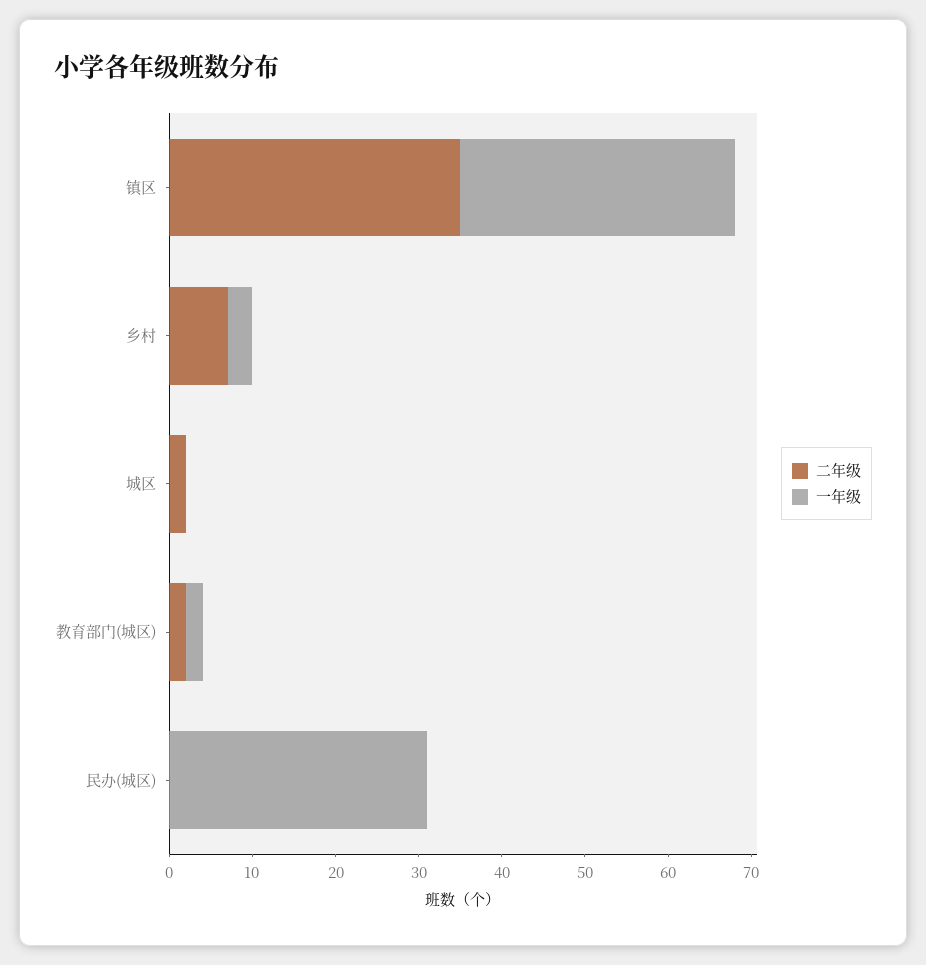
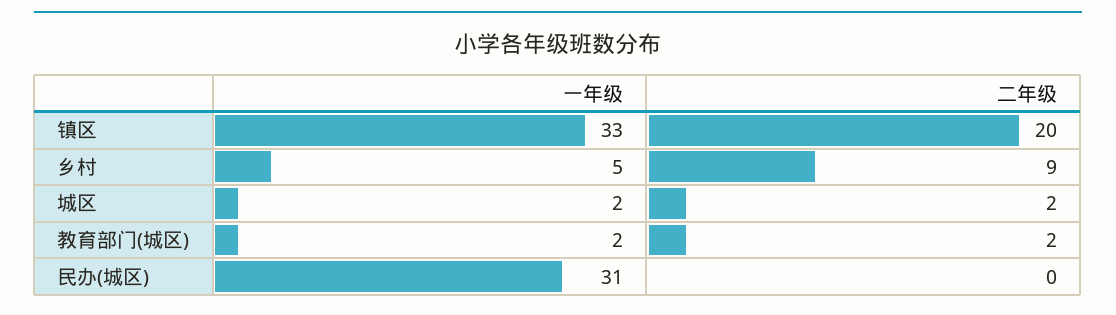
  {
    "二年级": {
-     "镇区": 35,
+     "镇区": 20,
-     "乡村": 7,
+     "乡村": 9,
      "城区": 2,
      "教育部门(城区)": 2,
      "民办(城区)": 0
    },
    "一年级": {
      "镇区": 33,
-     "乡村": 3,
+     "乡村": 5,
-     "城区": 0,
+     "城区": 2,
      "教育部门(城区)": 2,
      "民办(城区)": 31
    }
  }

